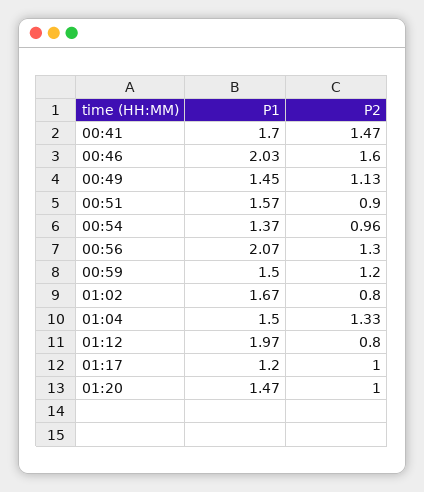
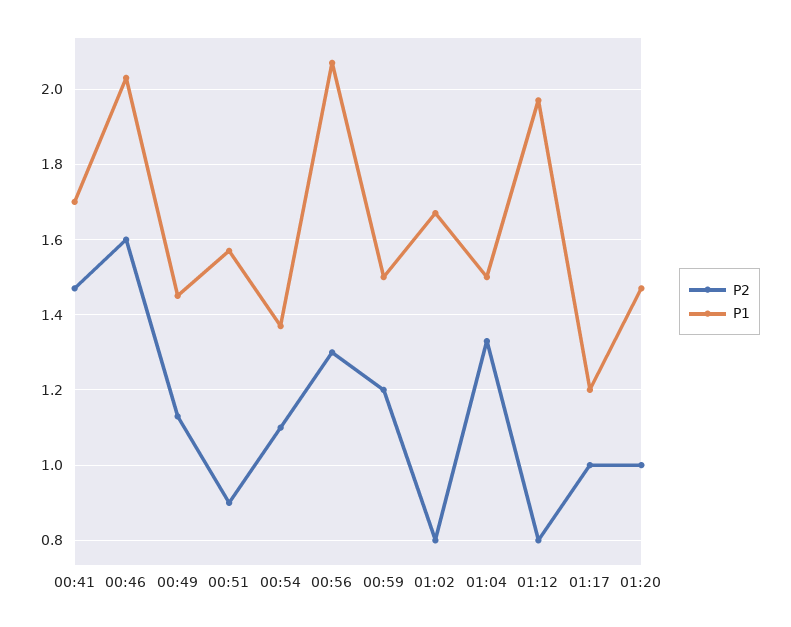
  {
    "P1": {
      "00:41": 1.7,
      "00:46": 2.03,
      "00:49": 1.45,
      "00:51": 1.57,
      "00:54": 1.37,
      "00:56": 2.07,
      "00:59": 1.5,
      "01:02": 1.67,
      "01:04": 1.5,
      "01:12": 1.97,
      "01:17": 1.2,
      "01:20": 1.47
    },
    "P2": {
      "00:41": 1.47,
      "00:46": 1.6,
      "00:49": 1.13,
      "00:51": 0.9,
-     "00:54": 0.96,
+     "00:54": 1.1,
      "00:56": 1.3,
      "00:59": 1.2,
      "01:02": 0.8,
      "01:04": 1.33,
      "01:12": 0.8,
      "01:17": 1,
      "01:20": 1
    }
  }

